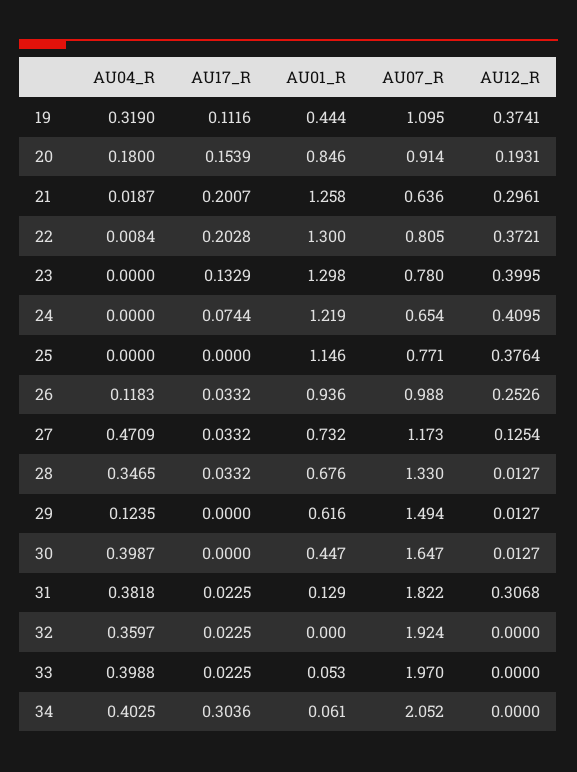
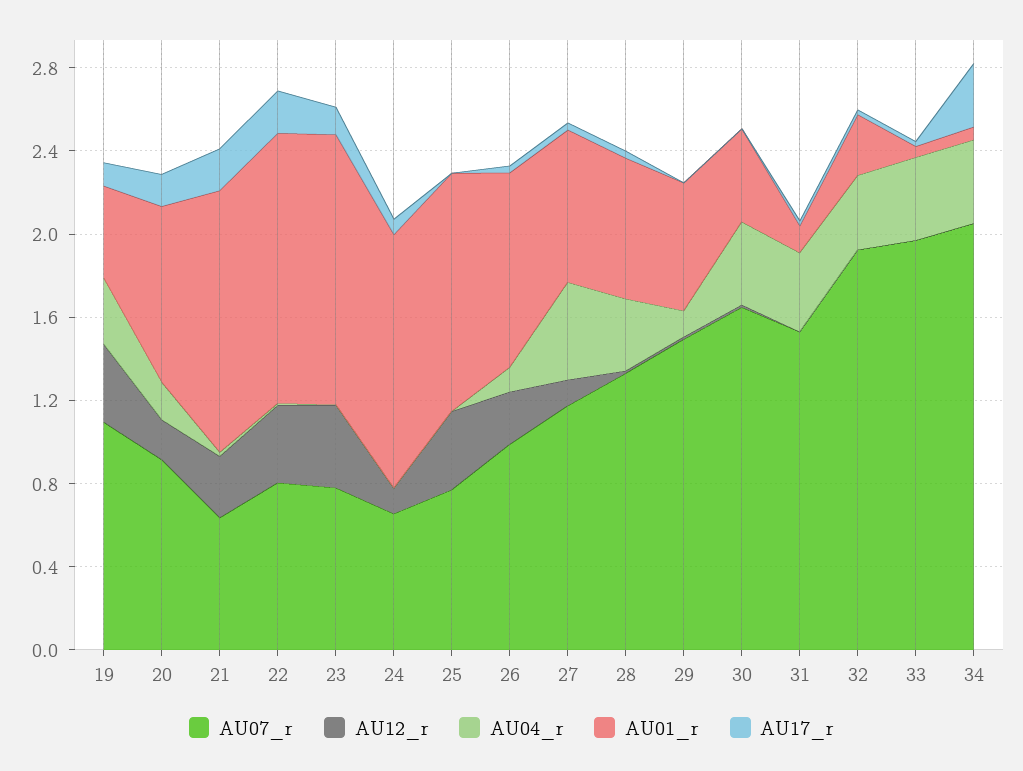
  {
    "AU04_R": {
      "19": 0.319,
      "20": 0.18,
      "21": 0.0187,
      "22": 0.0084,
      "23": 0,
      "24": 0,
      "25": 0,
      "26": 0.1183,
      "27": 0.4709,
      "28": 0.3465,
      "29": 0.1235,
      "30": 0.3987,
      "31": 0.3818,
      "32": 0.3597,
      "33": 0.3988,
      "34": 0.4025
    },
    "AU17_R": {
      "19": 0.1116,
      "20": 0.1539,
      "21": 0.2007,
      "22": 0.2028,
      "23": 0.1329,
      "24": 0.0744,
      "25": 0,
      "26": 0.0332,
      "27": 0.0332,
      "28": 0.0332,
      "29": 0,
      "30": 0,
      "31": 0.0225,
      "32": 0.0225,
      "33": 0.0225,
      "34": 0.3036
    },
    "AU01_R": {
      "19": 0.444,
      "20": 0.846,
      "21": 1.258,
      "22": 1.3,
      "23": 1.298,
      "24": 1.219,
      "25": 1.146,
      "26": 0.936,
      "27": 0.732,
      "28": 0.676,
      "29": 0.616,
      "30": 0.447,
      "31": 0.129,
-     "32": 0,
+     "32": 0.3,
      "33": 0.053,
      "34": 0.061
    },
    "AU07_R": {
      "19": 1.095,
      "20": 0.914,
      "21": 0.636,
      "22": 0.805,
      "23": 0.78,
      "24": 0.654,
      "25": 0.771,
      "26": 0.988,
      "27": 1.173,
      "28": 1.33,
      "29": 1.494,
      "30": 1.647,
-     "31": 1.822,
+     "31": 1.5,
      "32": 1.924,
      "33": 1.97,
      "34": 2.052
    },
    "AU12_R": {
      "19": 0.3741,
      "20": 0.1931,
      "21": 0.2961,
      "22": 0.3721,
      "23": 0.3995,
-     "24": 0.4095,
+     "24": 0.1,
      "25": 0.3764,
      "26": 0.2526,
      "27": 0.1254,
      "28": 0.0127,
      "29": 0.0127,
      "30": 0.0127,
-     "31": 0.3068,
+     "31": 0,
      "32": 0,
      "33": 0,
      "34": 0
    }
  }

